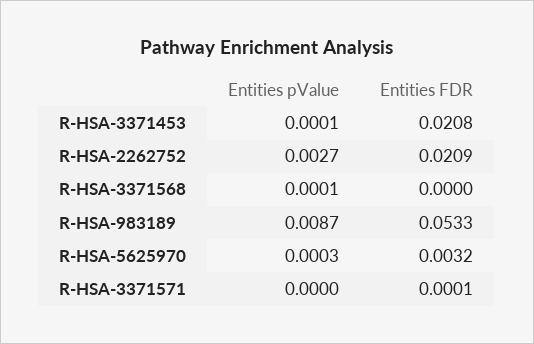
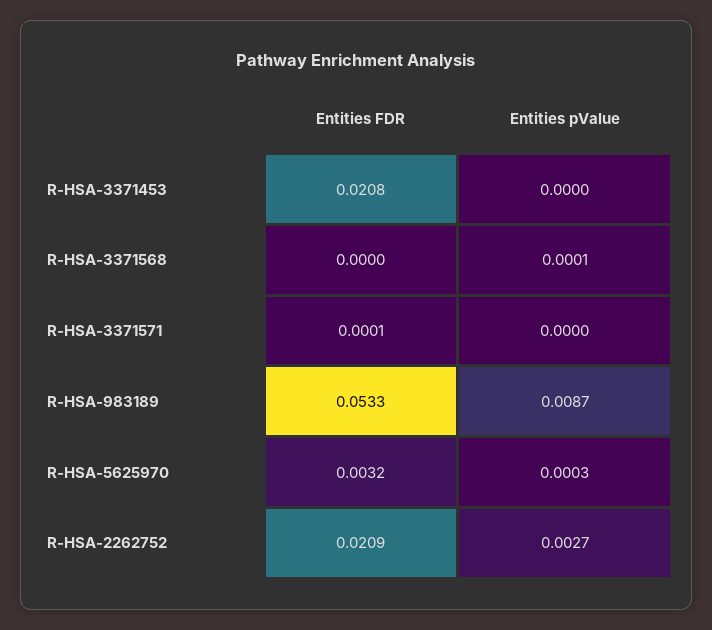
  {
    "Entities pValue": {
-     "R-HSA-3371453": 0.0001,
+     "R-HSA-3371453": 0,
      "R-HSA-2262752": 0.0027,
      "R-HSA-3371568": 0.0001,
      "R-HSA-983189": 0.0087,
      "R-HSA-5625970": 0.0003,
      "R-HSA-3371571": 0
    },
    "Entities FDR": {
      "R-HSA-3371453": 0.0208,
      "R-HSA-2262752": 0.0209,
      "R-HSA-3371568": 0,
      "R-HSA-983189": 0.0533,
      "R-HSA-5625970": 0.0032,
      "R-HSA-3371571": 0.0001
    }
  }

